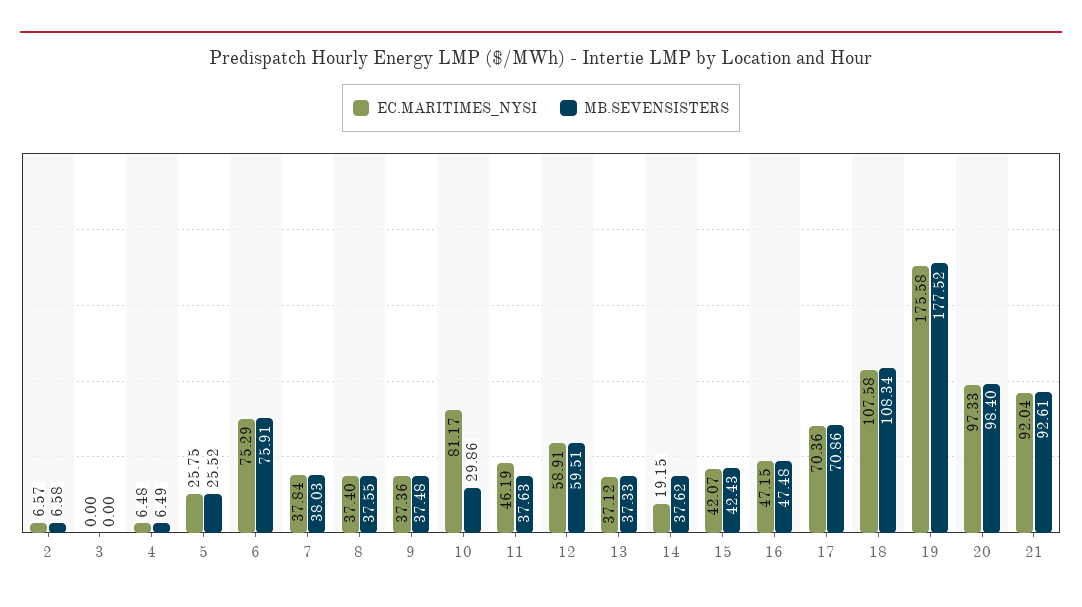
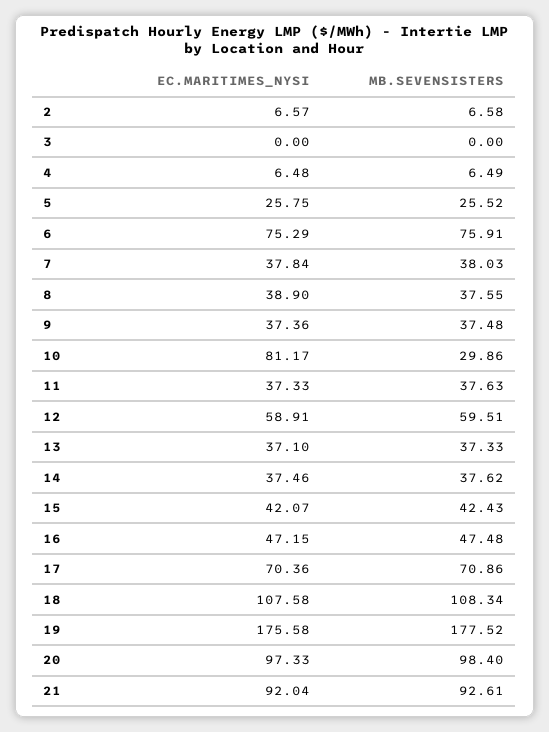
  {
    "EC.MARITIMES_NYSI": {
      "2": 6.57,
      "3": 0,
      "4": 6.48,
      "5": 25.75,
      "6": 75.29,
      "7": 37.84,
-     "8": 37.4,
+     "8": 38.9,
      "9": 37.36,
      "10": 81.17,
-     "11": 46.19,
+     "11": 37.33,
      "12": 58.91,
-     "13": 37.12,
+     "13": 37.1,
-     "14": 19.15,
+     "14": 37.46,
      "15": 42.07,
      "16": 47.15,
      "17": 70.36,
      "18": 107.58,
      "19": 175.58,
      "20": 97.33,
      "21": 92.04
    },
    "MB.SEVENSISTERS": {
      "2": 6.58,
      "3": 0,
      "4": 6.49,
      "5": 25.52,
      "6": 75.91,
      "7": 38.03,
      "8": 37.55,
      "9": 37.48,
      "10": 29.86,
      "11": 37.63,
      "12": 59.51,
      "13": 37.33,
      "14": 37.62,
      "15": 42.43,
      "16": 47.48,
      "17": 70.86,
      "18": 108.34,
      "19": 177.52,
      "20": 98.4,
      "21": 92.61
    }
  }

